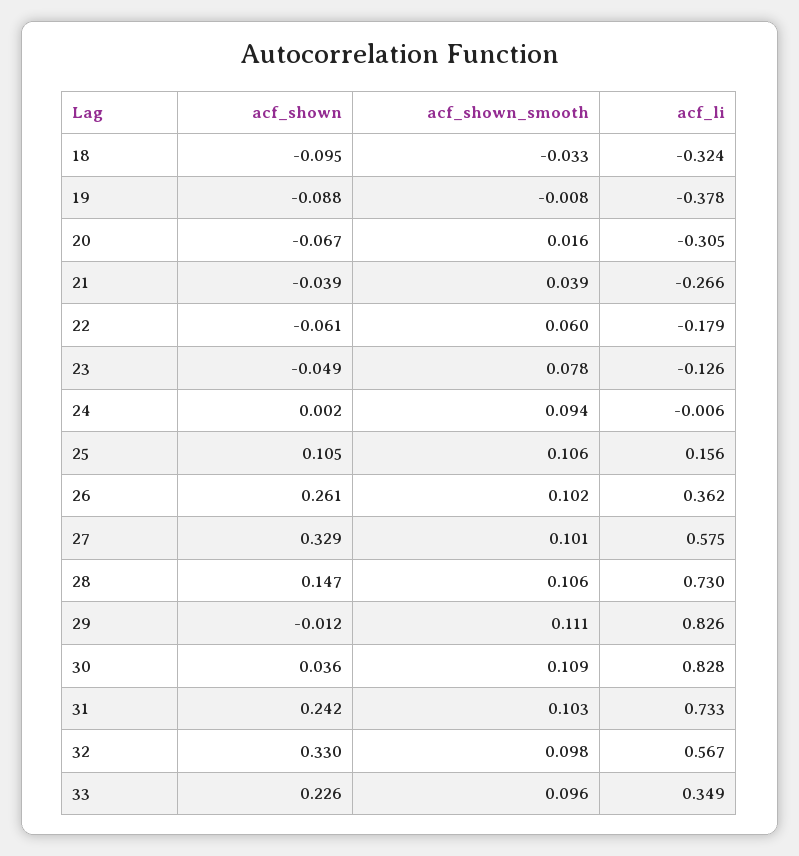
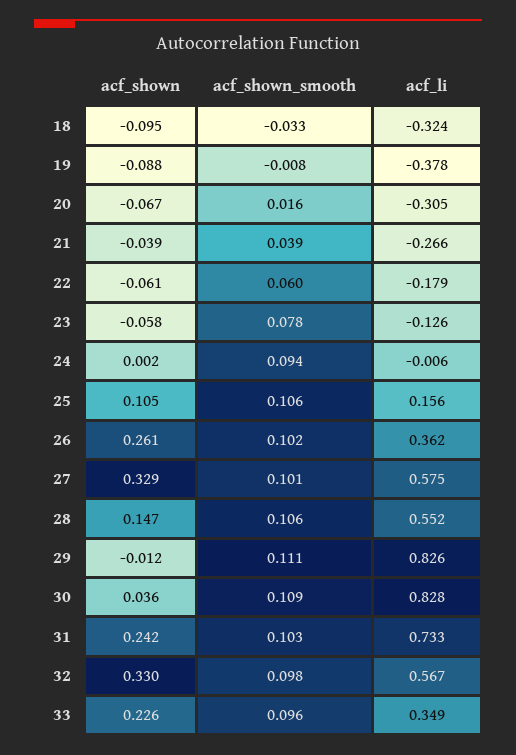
  {
    "acf_shown": {
      "18": -0.095,
      "19": -0.088,
      "20": -0.067,
      "21": -0.039,
      "22": -0.061,
-     "23": -0.049,
+     "23": -0.058,
      "24": 0.002,
      "25": 0.105,
      "26": 0.261,
      "27": 0.329,
      "28": 0.147,
      "29": -0.012,
      "30": 0.036,
      "31": 0.242,
      "32": 0.33,
      "33": 0.226
    },
    "acf_shown_smooth": {
      "18": -0.033,
      "19": -0.008,
      "20": 0.016,
      "21": 0.039,
      "22": 0.06,
      "23": 0.078,
      "24": 0.094,
      "25": 0.106,
      "26": 0.102,
      "27": 0.101,
      "28": 0.106,
      "29": 0.111,
      "30": 0.109,
      "31": 0.103,
      "32": 0.098,
      "33": 0.096
    },
    "acf_li": {
      "18": -0.324,
      "19": -0.378,
      "20": -0.305,
      "21": -0.266,
      "22": -0.179,
      "23": -0.126,
      "24": -0.006,
      "25": 0.156,
      "26": 0.362,
      "27": 0.575,
-     "28": 0.73,
+     "28": 0.552,
      "29": 0.826,
      "30": 0.828,
      "31": 0.733,
      "32": 0.567,
      "33": 0.349
    }
  }

